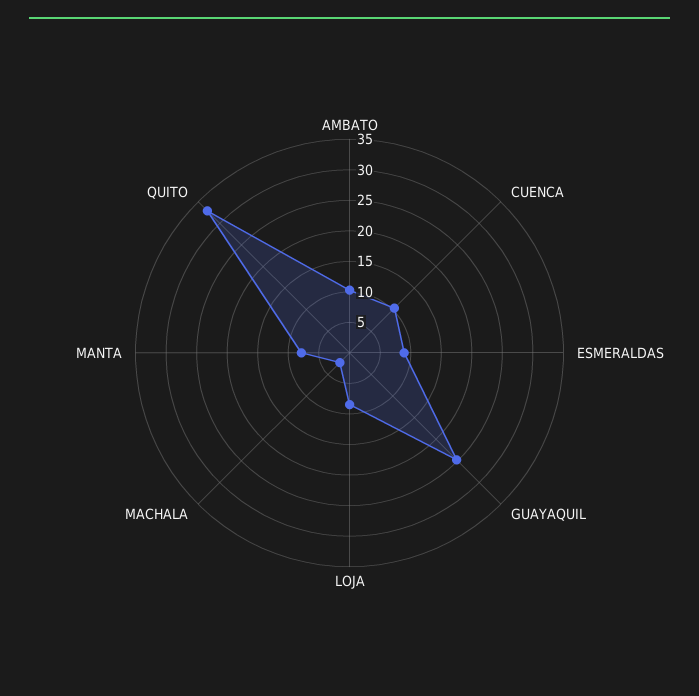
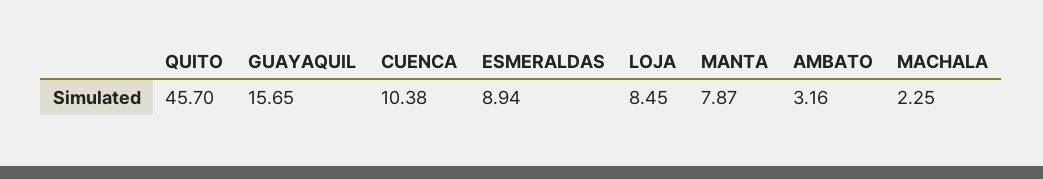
  {
-   "AMBATO": 10,
+   "AMBATO": 3.16,
    "CUENCA": 10.38,
    "ESMERALDAS": 8.94,
-   "GUAYAQUIL": 25,
+   "GUAYAQUIL": 15.65,
    "LOJA": 8.45,
    "MACHALA": 2.25,
    "MANTA": 7.87,
-   "QUITO": 32.5
+   "QUITO": 45.7
  }

